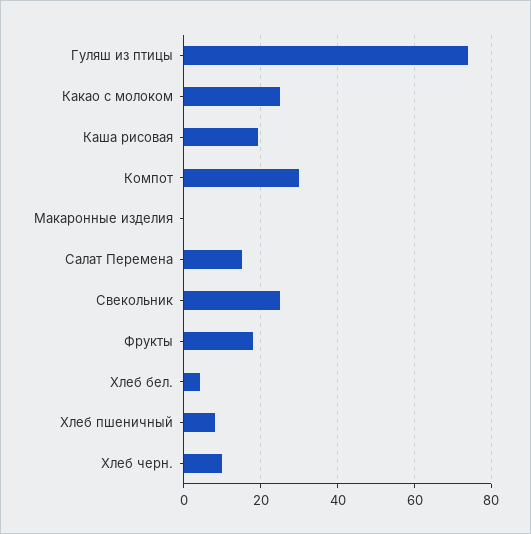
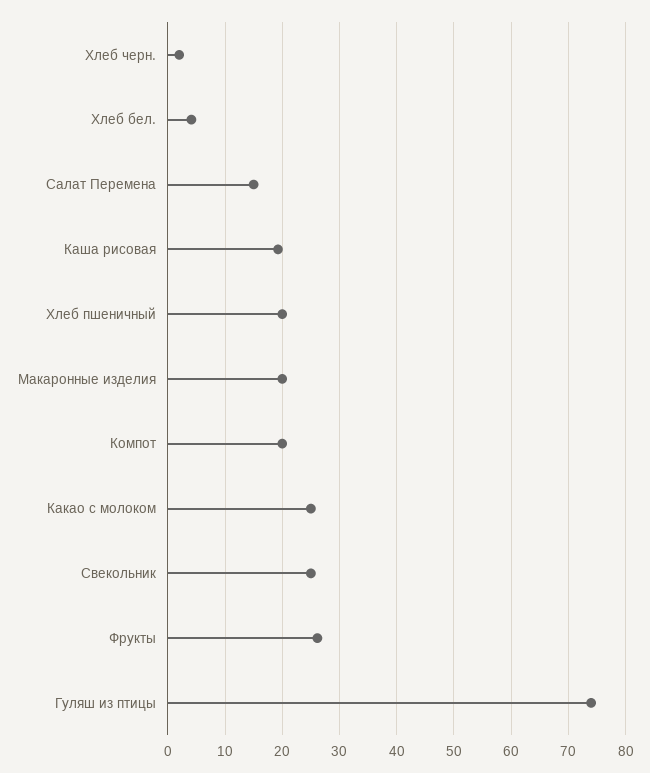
  {
    "Гуляш из птицы": 74,
    "Какао с молоком": 26,
    "Каша рисовая": 20,
-   "Компот": 30,
+   "Компот": 20,
-   "Макаронные изделия": 0,
+   "Макаронные изделия": 20,
    "Салат Перемена": 16,
    "Свекольник": 26,
-   "Фрукты": 18,
+   "Фрукты": 26,
    "Хлеб бел.": 4,
-   "Хлеб пшеничный": 8,
+   "Хлеб пшеничный": 20,
-   "Хлеб черн.": 10
+   "Хлеб черн.": 2
  }

